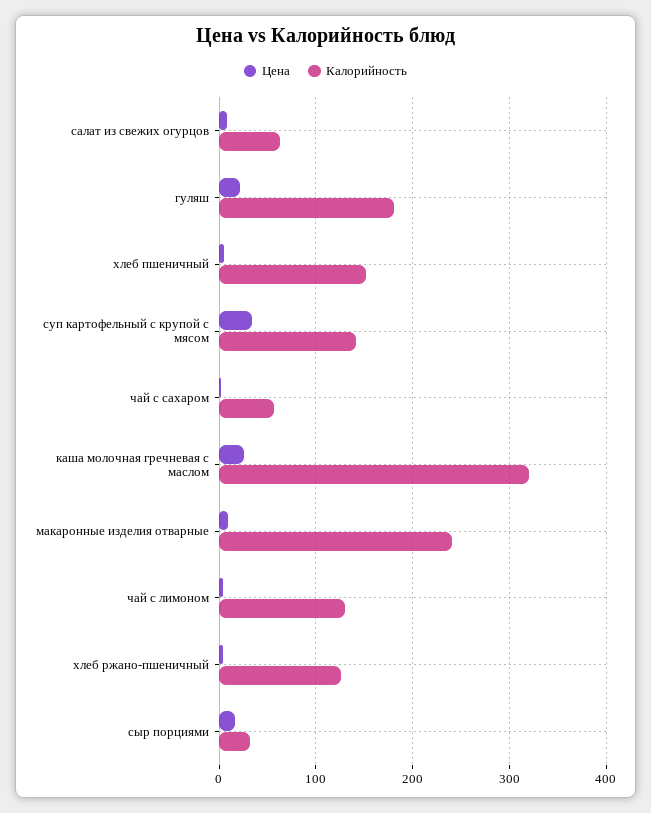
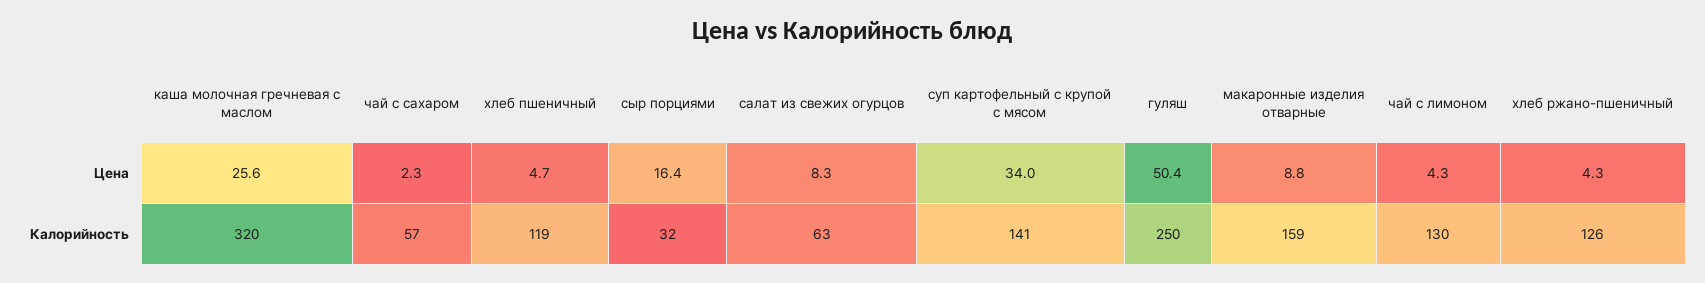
  {
    "Цена": {
      "салат из свежих огурцов": 8.3,
-     "гуляш": 20,
+     "гуляш": 50.4,
      "хлеб пшеничный": 4.7,
      "суп картофельный с крупой с мясом": 34,
      "чай с сахаром": 2.3,
      "каша молочная гречневая с маслом": 25.6,
      "макаронные изделия отварные": 8.8,
      "чай с лимоном": 4.3,
      "хлеб ржано-пшеничный": 4.3,
      "сыр порциями": 16.4
    },
    "Калорийность": {
      "салат из свежих огурцов": 63,
-     "гуляш": 180,
+     "гуляш": 250,
-     "хлеб пшеничный": 150,
+     "хлеб пшеничный": 119,
      "суп картофельный с крупой с мясом": 141,
      "чай с сахаром": 57,
      "каша молочная гречневая с маслом": 320,
-     "макаронные изделия отварные": 240,
+     "макаронные изделия отварные": 159,
      "чай с лимоном": 130,
      "хлеб ржано-пшеничный": 126,
      "сыр порциями": 32
    }
  }

